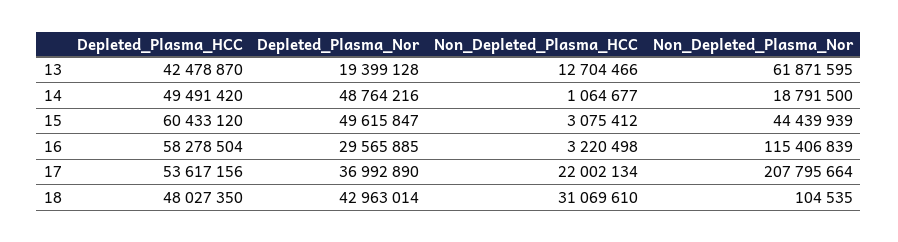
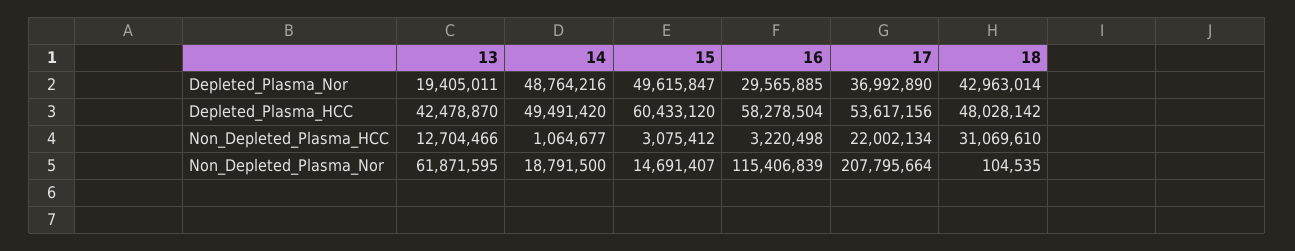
  {
    "Depleted_Plasma_HCC": {
      "13": 42478870,
      "14": 49491420,
      "15": 60433120,
      "16": 58278504,
      "17": 53617156,
-     "18": 48027350
+     "18": 48028142
    },
    "Depleted_Plasma_Nor": {
-     "13": 19399128,
+     "13": 19405011,
      "14": 48764216,
      "15": 49615847,
      "16": 29565885,
      "17": 36992890,
      "18": 42963014
    },
    "Non_Depleted_Plasma_HCC": {
      "13": 12704466,
      "14": 1064677,
      "15": 3075412,
      "16": 3220498,
      "17": 22002134,
      "18": 31069610
    },
    "Non_Depleted_Plasma_Nor": {
      "13": 61871595,
      "14": 18791500,
-     "15": 44439939,
+     "15": 14691407,
      "16": 115406839,
      "17": 207795664,
      "18": 104535
    }
  }

